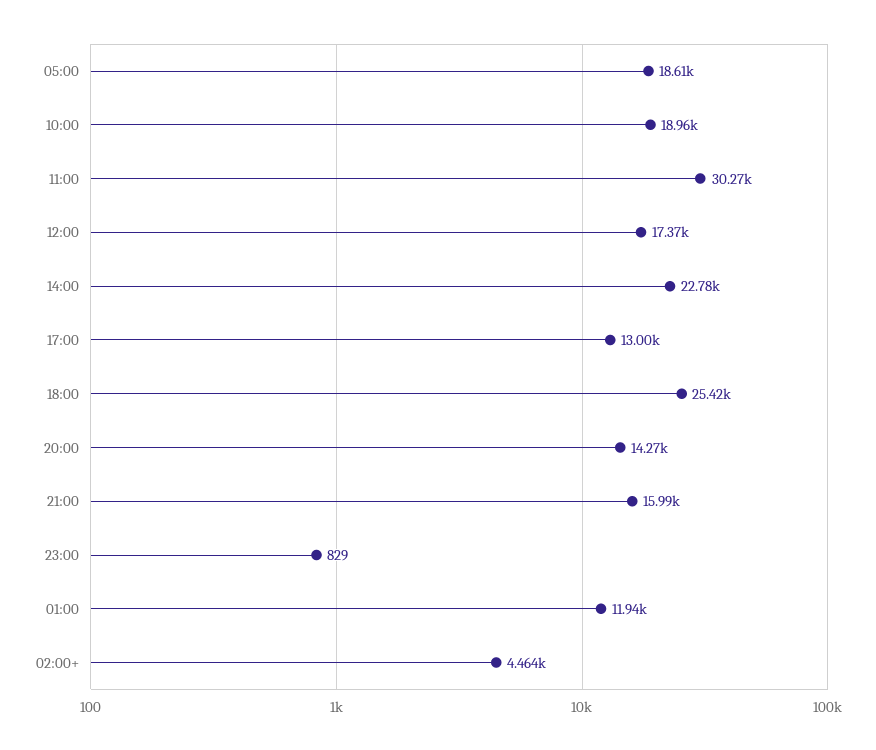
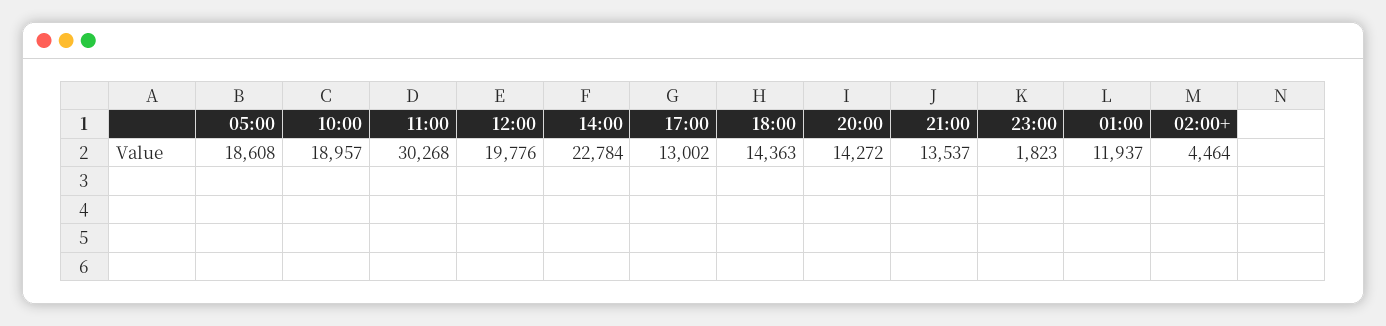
  {
    "05:00": 18608,
    "10:00": 18957,
    "11:00": 30268,
-   "12:00": 17370,
+   "12:00": 19776,
    "14:00": 22784,
    "17:00": 13002,
-   "18:00": 25420,
+   "18:00": 14363,
    "20:00": 14272,
-   "21:00": 15990,
+   "21:00": 13537,
-   "23:00": 829,
+   "23:00": 1823,
    "01:00": 11937,
    "02:00+": 4464
  }

